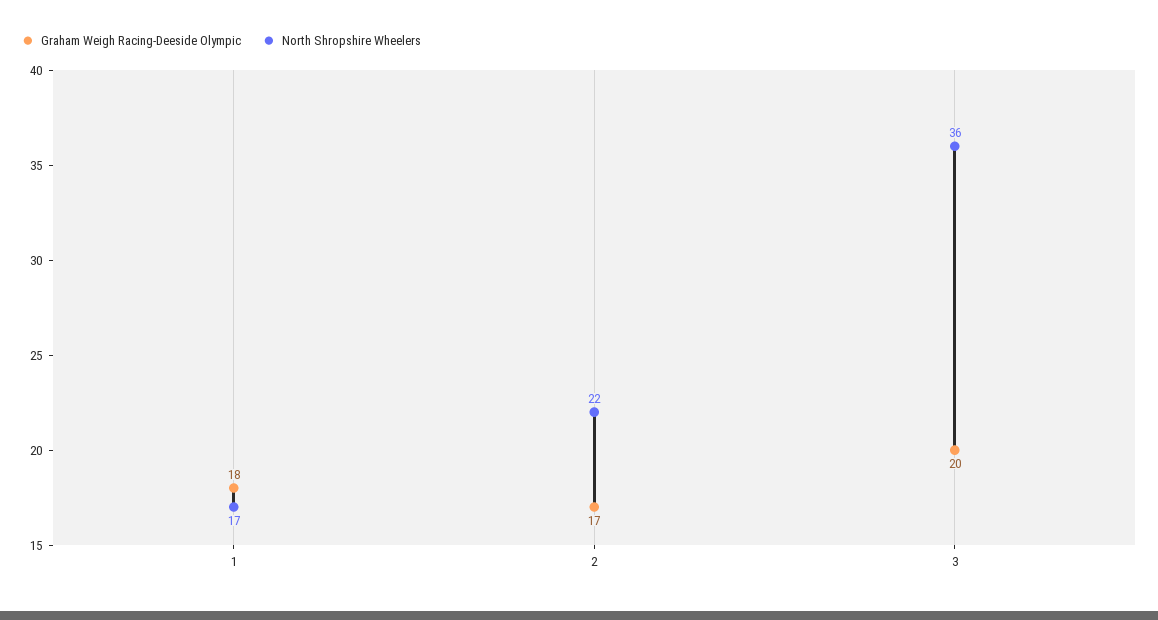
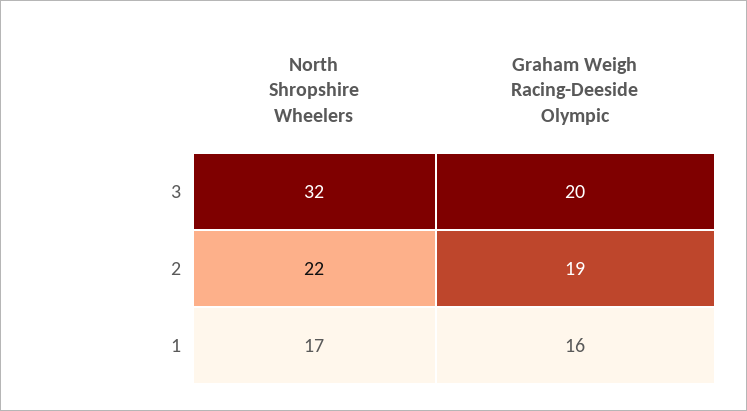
  {
    "Graham Weigh Racing-Deeside Olympic": {
-     "1": 18,
+     "1": 16,
-     "2": 17,
+     "2": 19,
      "3": 20
    },
    "North Shropshire Wheelers": {
      "1": 17,
      "2": 22,
-     "3": 36
+     "3": 32
    }
  }

